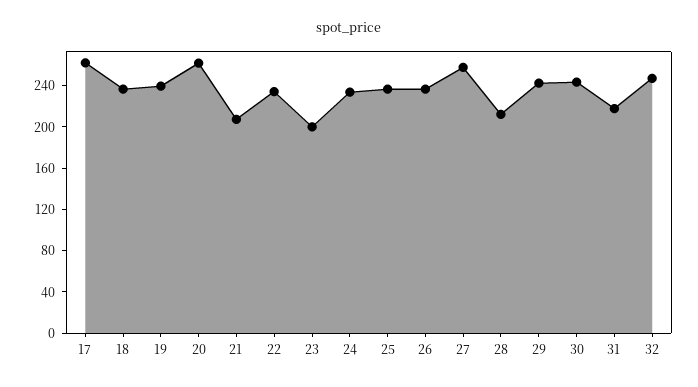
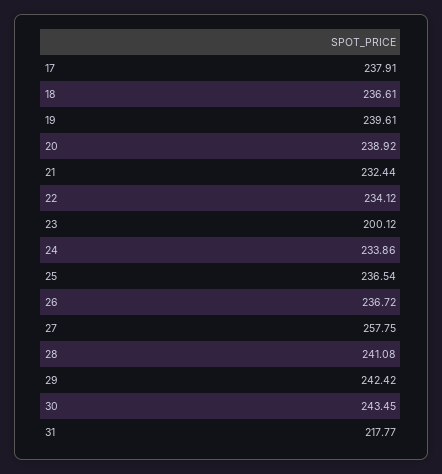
  {
-   "17": 260,
+   "17": 237.91,
    "18": 236.61,
    "19": 239.61,
-   "20": 260,
+   "20": 238.92,
-   "21": 210,
+   "21": 232.44,
    "22": 234.12,
    "23": 200.12,
    "24": 233.86,
    "25": 236.54,
    "26": 236.72,
    "27": 257.75,
-   "28": 210,
+   "28": 241.08,
    "29": 242.42,
    "30": 243.45,
-   "31": 217.77,
+   "31": 217.77
-   "32": 250
  }

